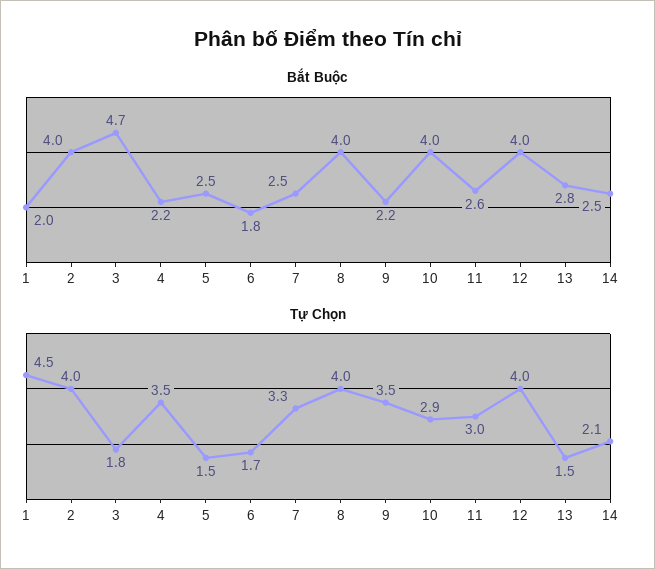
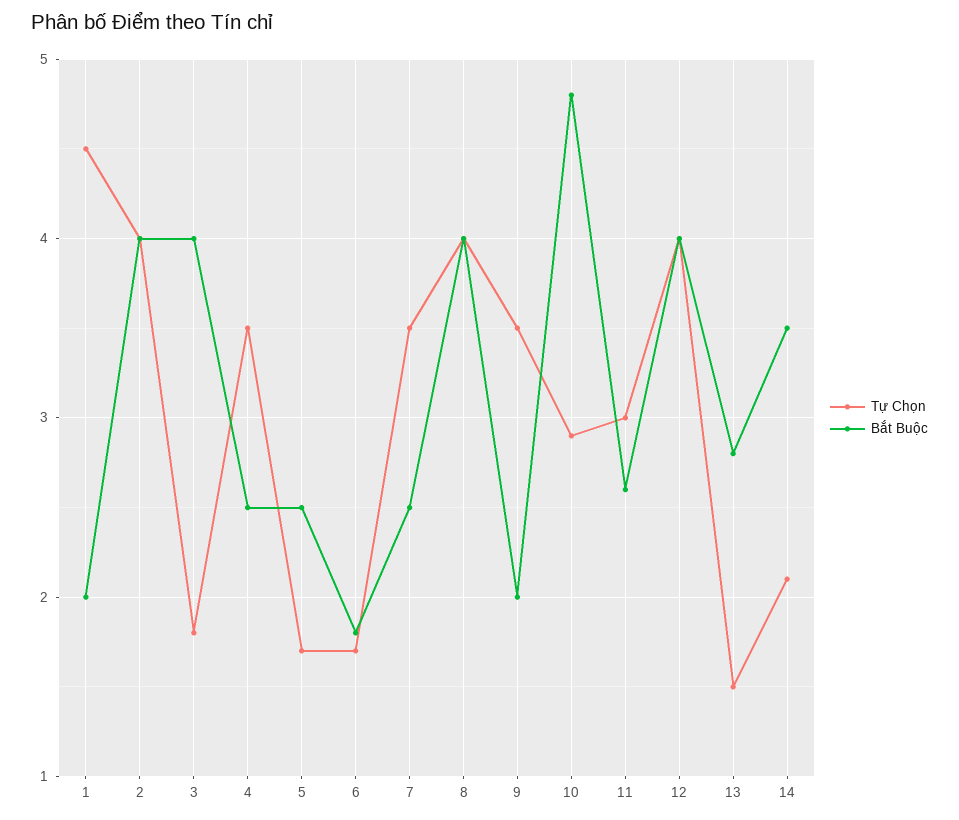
  {
    "Bắt Buộc": {
      "1": 2,
      "2": 4,
-     "3": 4.7,
+     "3": 4,
-     "4": 2.2,
+     "4": 2.5,
      "5": 2.5,
      "6": 1.8,
      "7": 2.5,
      "8": 4,
-     "9": 2.2,
+     "9": 2,
-     "10": 4,
+     "10": 4.8,
      "11": 2.6,
      "12": 4,
      "13": 2.8,
-     "14": 2.5
+     "14": 3.5
    },
    "Tự Chọn": {
      "1": 4.5,
      "2": 4,
      "3": 1.8,
      "4": 3.5,
-     "5": 1.5,
+     "5": 1.7,
      "6": 1.7,
-     "7": 3.3,
+     "7": 3.5,
      "8": 4,
      "9": 3.5,
      "10": 2.9,
      "11": 3,
      "12": 4,
      "13": 1.5,
      "14": 2.1
    }
  }

